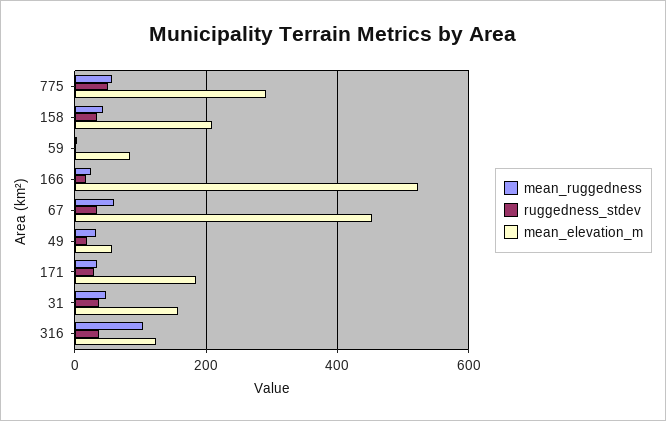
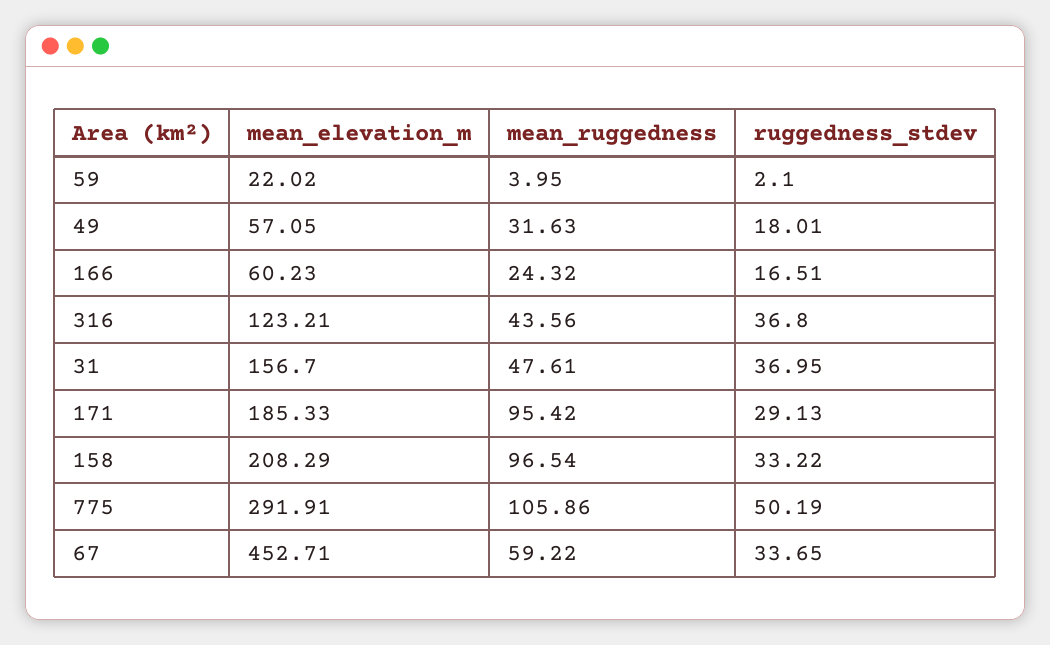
  {
    "mean_ruggedness": {
-     "775": 60,
+     "775": 105.86,
-     "158": 40,
+     "158": 96.54,
      "59": 3.95,
      "166": 24.32,
      "67": 59.22,
      "49": 31.63,
-     "171": 40,
+     "171": 95.42,
      "31": 47.61,
-     "316": 100
+     "316": 43.56
    },
    "ruggedness_stdev": {
      "775": 50.19,
      "158": 33.22,
      "59": 2.1,
      "166": 16.51,
      "67": 33.65,
      "49": 18.01,
      "171": 29.13,
      "31": 36.95,
      "316": 36.8
    },
    "mean_elevation_m": {
      "775": 291.91,
      "158": 208.29,
-     "59": 80,
+     "59": 22.02,
-     "166": 520,
+     "166": 60.23,
      "67": 452.71,
      "49": 57.05,
      "171": 185.33,
      "31": 156.7,
      "316": 123.21
    }
  }

